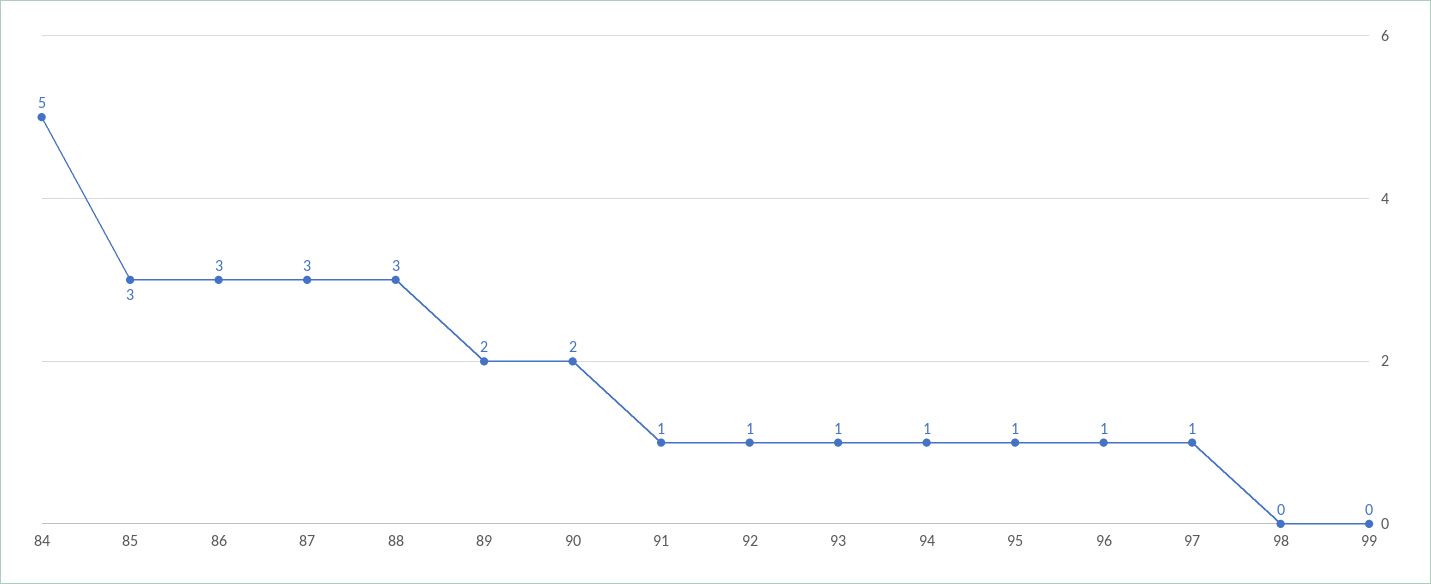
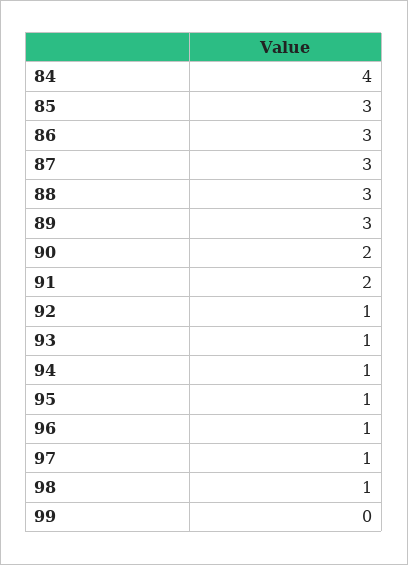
  {
-   "84": 5,
+   "84": 4,
    "85": 3,
    "86": 3,
    "87": 3,
    "88": 3,
-   "89": 2,
+   "89": 3,
    "90": 2,
-   "91": 1,
+   "91": 2,
    "92": 1,
    "93": 1,
    "94": 1,
    "95": 1,
    "96": 1,
    "97": 1,
-   "98": 0,
+   "98": 1,
    "99": 0
  }

